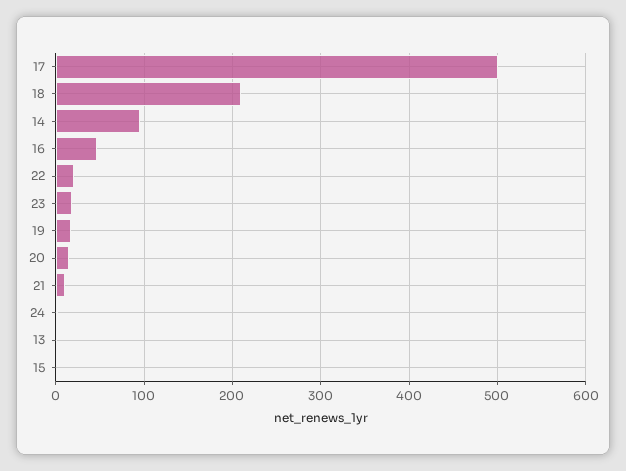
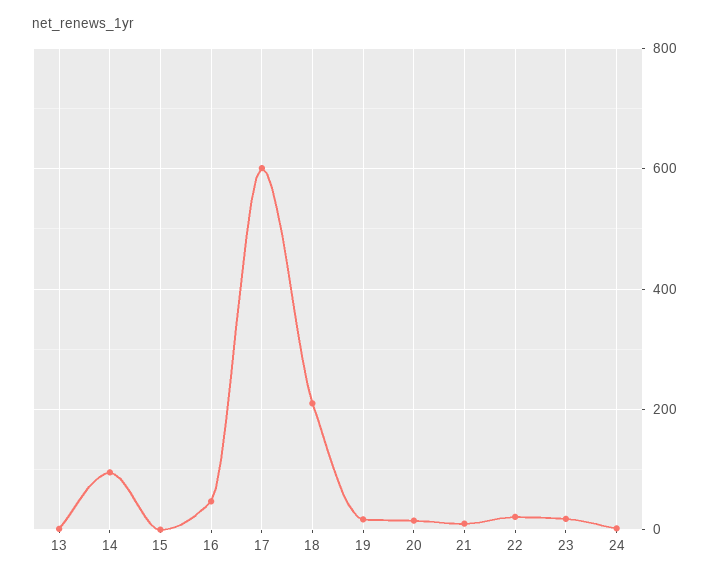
  {
-   "17": 500,
+   "17": 600,
    "18": 210,
    "14": 100,
    "16": 50,
    "22": 20,
    "23": 20,
    "19": 20,
    "20": 20,
    "21": 10,
    "24": 0,
    "13": 0,
    "15": 0
  }

